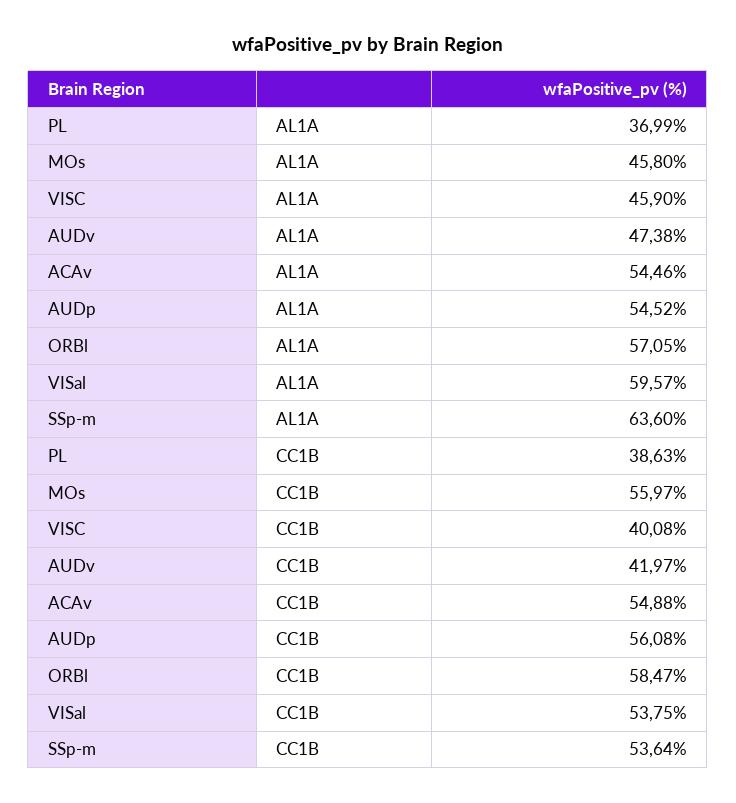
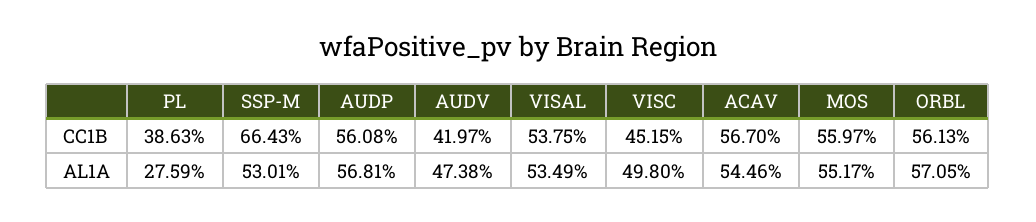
  {
    "PL": {
-     "AL1A": 36.99,
+     "AL1A": 27.59,
      "CC1B": 38.63
    },
    "MOs": {
-     "AL1A": 45.8,
+     "AL1A": 55.17,
      "CC1B": 55.97
    },
    "VISC": {
-     "AL1A": 45.9,
+     "AL1A": 49.8,
-     "CC1B": 40.08
+     "CC1B": 45.15
    },
    "AUDv": {
      "AL1A": 47.38,
      "CC1B": 41.97
    },
    "ACAv": {
      "AL1A": 54.46,
-     "CC1B": 54.88
+     "CC1B": 56.7
    },
    "AUDp": {
-     "AL1A": 54.52,
+     "AL1A": 56.81,
      "CC1B": 56.08
    },
    "ORBl": {
      "AL1A": 57.05,
-     "CC1B": 58.47
+     "CC1B": 56.13
    },
    "VISal": {
-     "AL1A": 59.57,
+     "AL1A": 53.49,
      "CC1B": 53.75
    },
    "SSp-m": {
-     "AL1A": 63.6,
+     "AL1A": 53.01,
-     "CC1B": 53.64
+     "CC1B": 66.43
    }
  }

